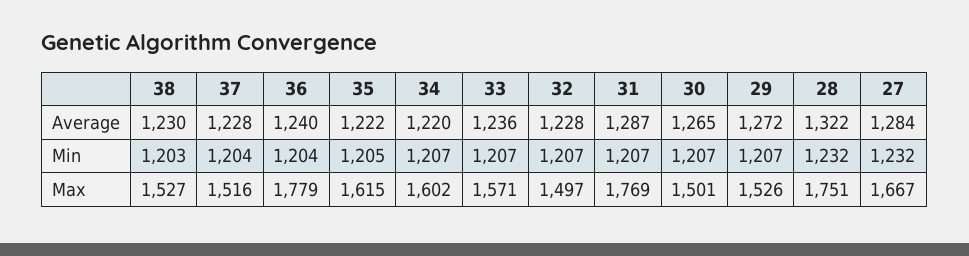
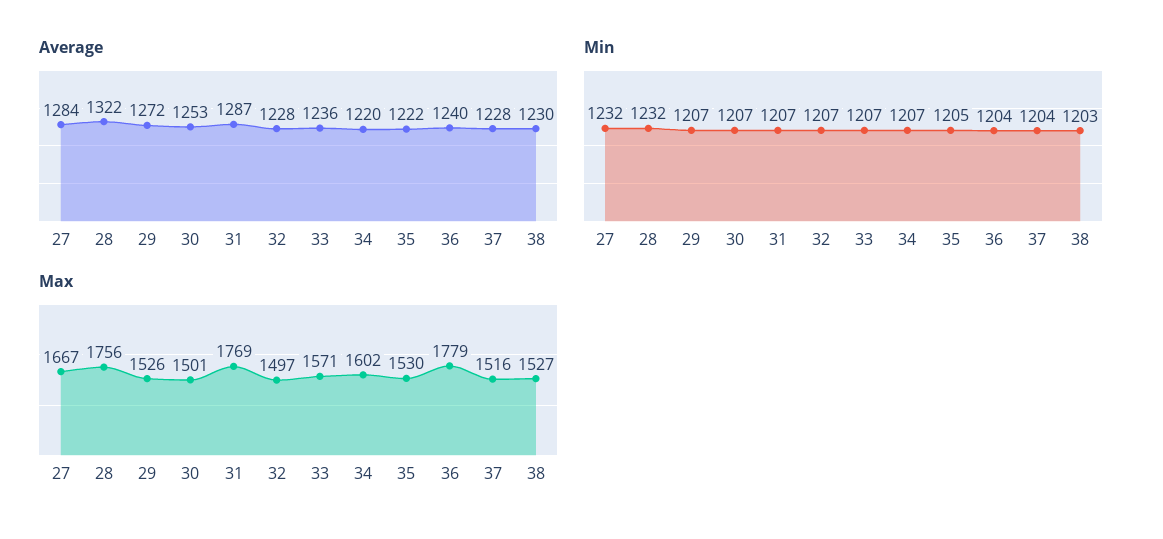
  {
    "Average": {
      "38": 1230,
      "37": 1228,
      "36": 1240,
      "35": 1222,
      "34": 1220,
      "33": 1236,
      "32": 1228,
      "31": 1287,
-     "30": 1265,
+     "30": 1253,
      "29": 1272,
      "28": 1322,
      "27": 1284
    },
    "Min": {
      "38": 1203,
      "37": 1204,
      "36": 1204,
      "35": 1205,
      "34": 1207,
      "33": 1207,
      "32": 1207,
      "31": 1207,
      "30": 1207,
      "29": 1207,
      "28": 1232,
      "27": 1232
    },
    "Max": {
      "38": 1527,
      "37": 1516,
      "36": 1779,
-     "35": 1615,
+     "35": 1530,
      "34": 1602,
      "33": 1571,
      "32": 1497,
      "31": 1769,
      "30": 1501,
      "29": 1526,
-     "28": 1751,
+     "28": 1756,
      "27": 1667
    }
  }

